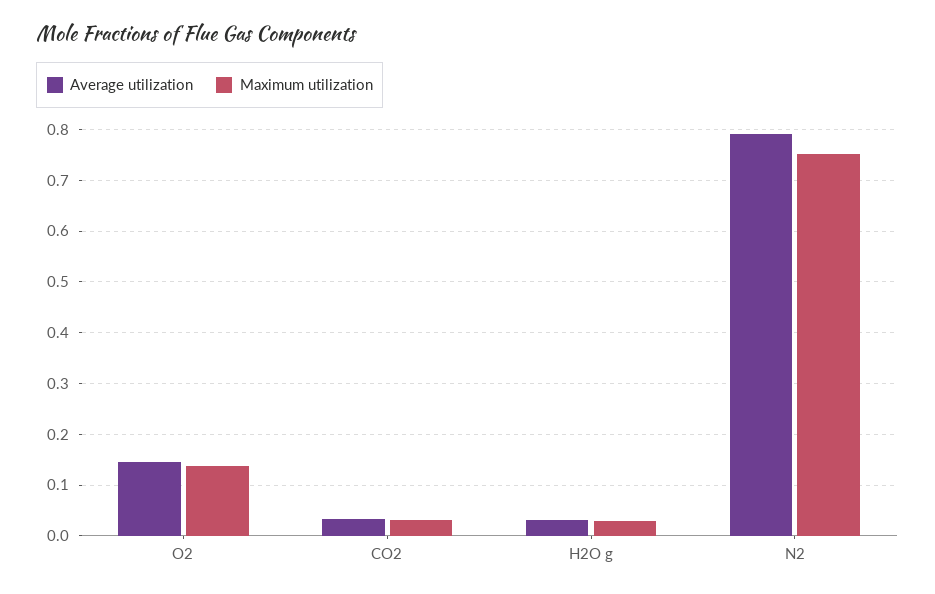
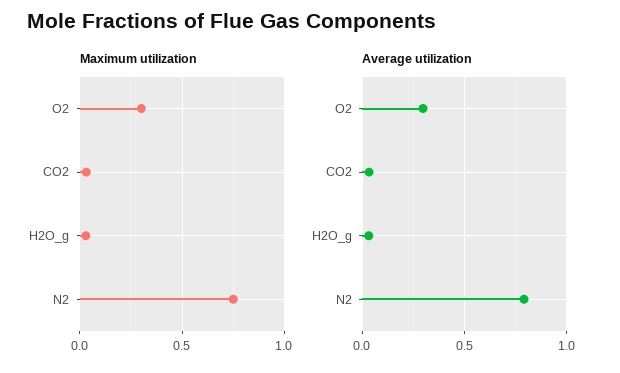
  {
    "Average utilization": {
-     "O2": 0.14,
+     "O2": 0.3,
      "CO2": 0.04,
      "H2O g": 0.04,
      "N2": 0.8
    },
    "Maximum utilization": {
-     "O2": 0.14,
+     "O2": 0.3,
      "CO2": 0.04,
      "H2O g": 0.02,
      "N2": 0.76
    }
  }

